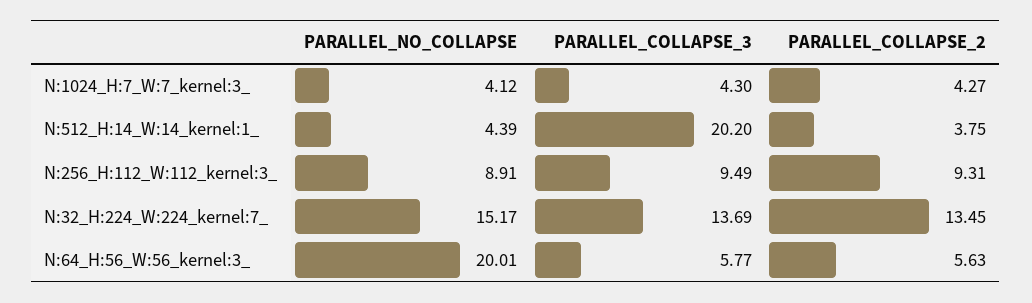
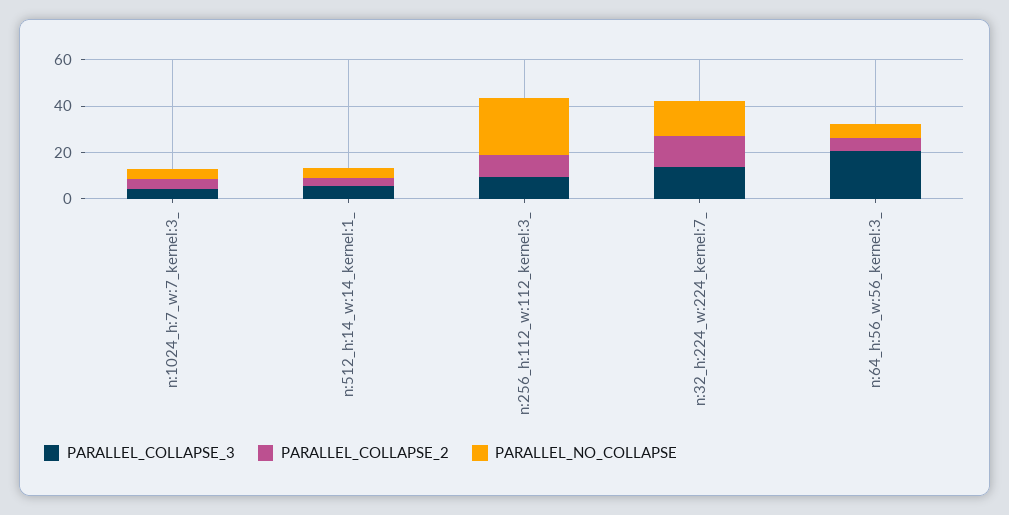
  {
    "PARALLEL_NO_COLLAPSE": {
      "N:1024_H:7_W:7_kernel:3_": 4.12,
      "N:512_H:14_W:14_kernel:1_": 4.39,
-     "N:256_H:112_W:112_kernel:3_": 8.91,
+     "N:256_H:112_W:112_kernel:3_": 25,
      "N:32_H:224_W:224_kernel:7_": 15.17,
-     "N:64_H:56_W:56_kernel:3_": 20.01
+     "N:64_H:56_W:56_kernel:3_": 5
    },
    "PARALLEL_COLLAPSE_3": {
      "N:1024_H:7_W:7_kernel:3_": 4.3,
-     "N:512_H:14_W:14_kernel:1_": 20.2,
+     "N:512_H:14_W:14_kernel:1_": 5,
      "N:256_H:112_W:112_kernel:3_": 9.49,
      "N:32_H:224_W:224_kernel:7_": 13.69,
-     "N:64_H:56_W:56_kernel:3_": 5.77
+     "N:64_H:56_W:56_kernel:3_": 20
    },
    "PARALLEL_COLLAPSE_2": {
      "N:1024_H:7_W:7_kernel:3_": 4.27,
      "N:512_H:14_W:14_kernel:1_": 3.75,
      "N:256_H:112_W:112_kernel:3_": 9.31,
      "N:32_H:224_W:224_kernel:7_": 13.45,
      "N:64_H:56_W:56_kernel:3_": 5.63
    }
  }

